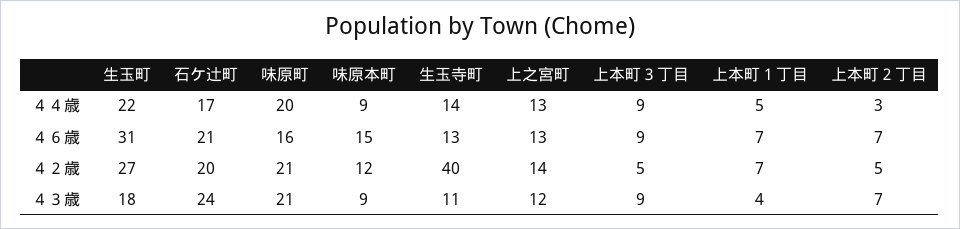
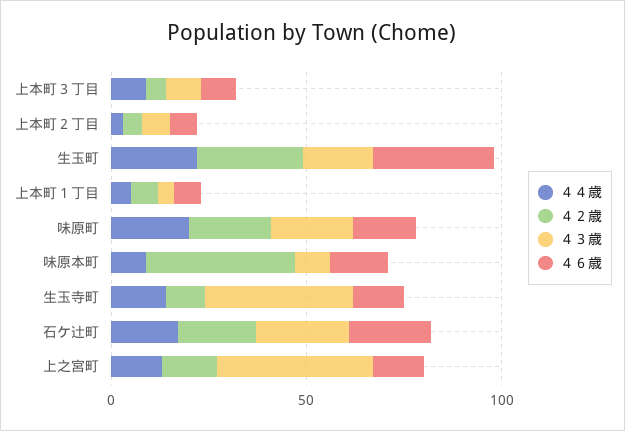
  {
    "４４歳": {
      "生玉町": 22,
      "石ケ辻町": 17,
      "味原町": 20,
      "味原本町": 9,
      "生玉寺町": 14,
      "上之宮町": 13,
      "上本町３丁目": 9,
      "上本町１丁目": 5,
      "上本町２丁目": 3
    },
    "４６歳": {
      "生玉町": 31,
      "石ケ辻町": 21,
      "味原町": 16,
      "味原本町": 15,
      "生玉寺町": 13,
      "上之宮町": 13,
      "上本町３丁目": 9,
      "上本町１丁目": 7,
      "上本町２丁目": 7
    },
    "４２歳": {
      "生玉町": 27,
      "石ケ辻町": 20,
      "味原町": 21,
-     "味原本町": 12,
+     "味原本町": 40,
-     "生玉寺町": 40,
+     "生玉寺町": 10,
      "上之宮町": 14,
      "上本町３丁目": 5,
      "上本町１丁目": 7,
      "上本町２丁目": 5
    },
    "４３歳": {
      "生玉町": 18,
      "石ケ辻町": 24,
      "味原町": 21,
      "味原本町": 9,
-     "生玉寺町": 11,
+     "生玉寺町": 40,
-     "上之宮町": 12,
+     "上之宮町": 40,
      "上本町３丁目": 9,
      "上本町１丁目": 4,
      "上本町２丁目": 7
    }
  }

